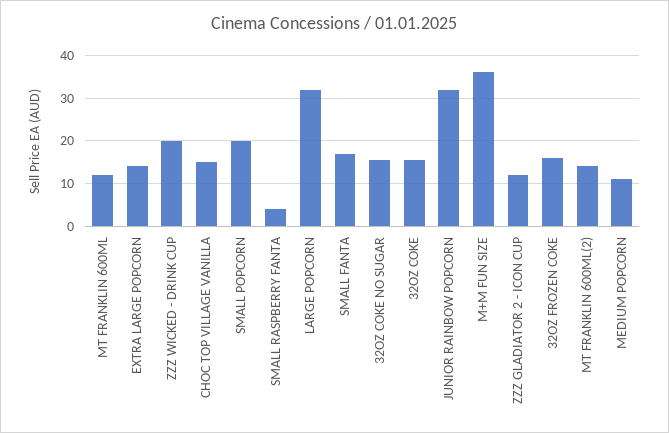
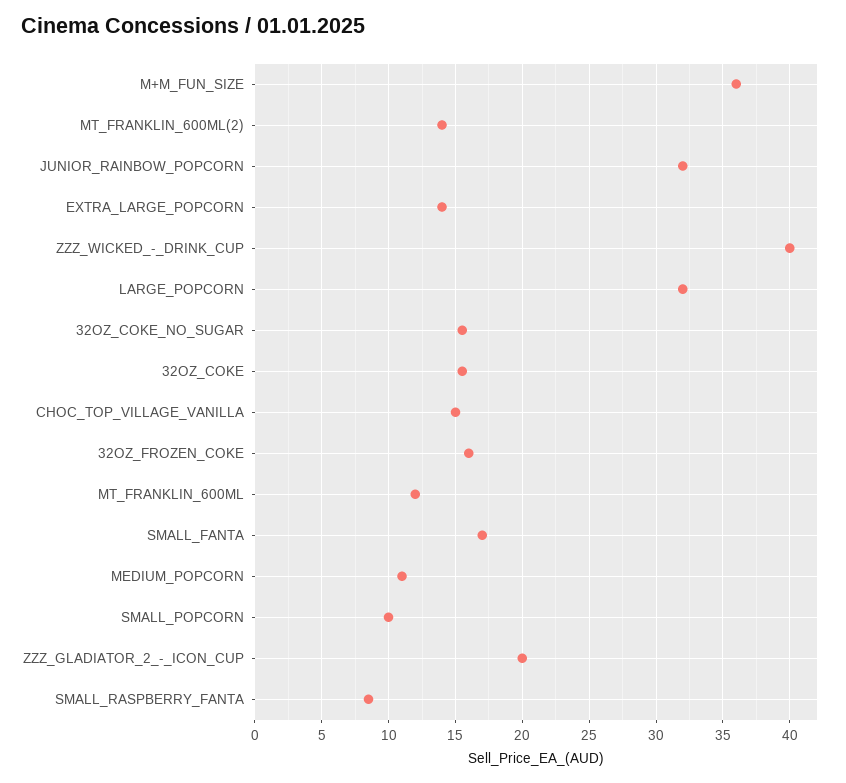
  {
    "MT FRANKLIN 600ML": 12,
    "EXTRA LARGE POPCORN": 14,
-   "ZZZ WICKED - DRINK CUP": 20,
+   "ZZZ WICKED - DRINK CUP": 40,
    "CHOC TOP VILLAGE VANILLA": 15,
-   "SMALL POPCORN": 20,
+   "SMALL POPCORN": 10,
-   "SMALL RASPBERRY FANTA": 4,
+   "SMALL RASPBERRY FANTA": 8.5,
    "LARGE POPCORN": 32,
    "SMALL FANTA": 17,
    "32OZ COKE NO SUGAR": 15.5,
    "32OZ COKE": 15.5,
    "JUNIOR RAINBOW POPCORN": 32,
    "M+M FUN SIZE": 36,
-   "ZZZ GLADIATOR 2 - ICON CUP": 12,
+   "ZZZ GLADIATOR 2 - ICON CUP": 20,
    "32OZ FROZEN COKE": 16,
    "MT FRANKLIN 600ML(2)": 14,
    "MEDIUM POPCORN": 11
  }

